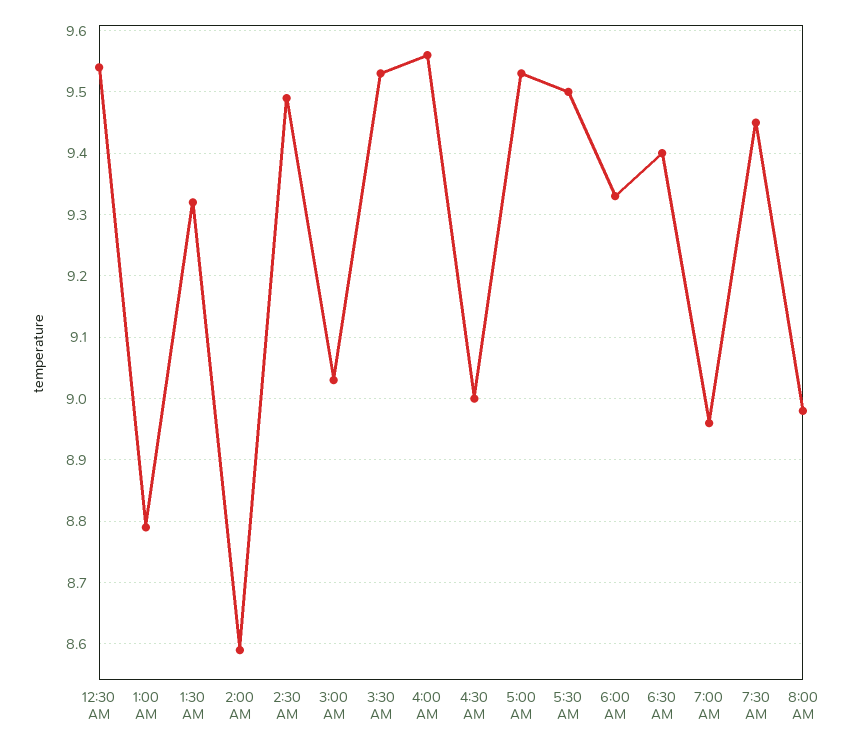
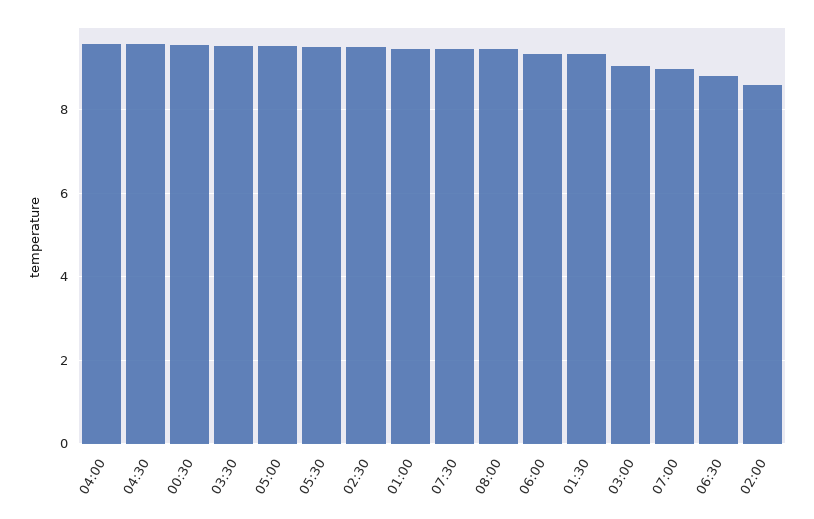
  {
    "12:30 AM": 9.54,
-   "1:00 AM": 8.79,
+   "1:00 AM": 9.4,
    "1:30 AM": 9.32,
    "2:00 AM": 8.59,
    "2:30 AM": 9.49,
    "3:00 AM": 9.03,
    "3:30 AM": 9.53,
    "4:00 AM": 9.56,
-   "4:30 AM": 9,
+   "4:30 AM": 9.6,
    "5:00 AM": 9.53,
    "5:30 AM": 9.5,
    "6:00 AM": 9.33,
-   "6:30 AM": 9.4,
+   "6:30 AM": 8.8,
    "7:00 AM": 8.96,
    "7:30 AM": 9.45,
-   "8:00 AM": 8.98
+   "8:00 AM": 9.4
  }

